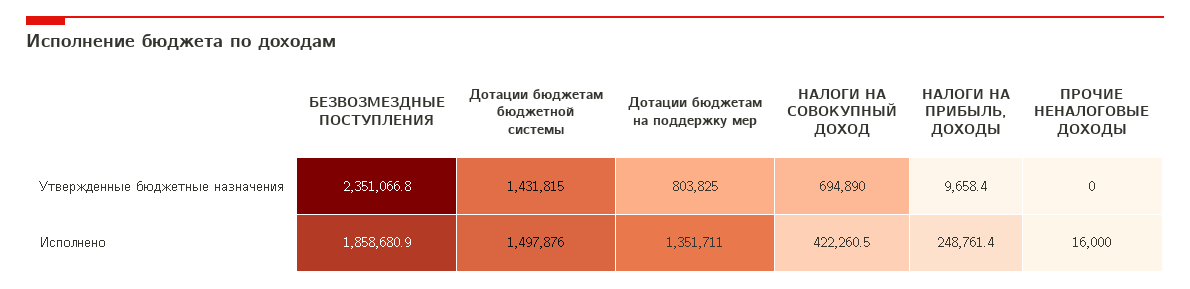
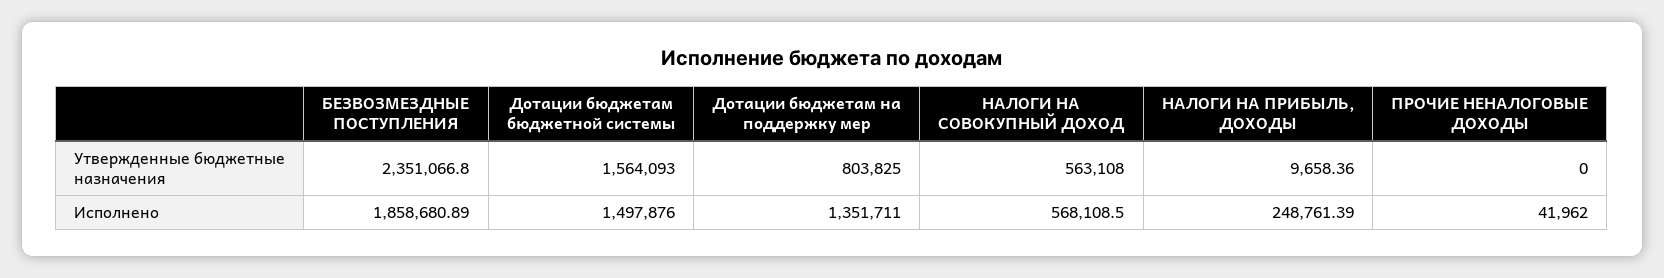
  {
    "БЕЗВОЗМЕЗДНЫЕ ПОСТУПЛЕНИЯ": {
      "Утвержденные бюджетные назначения": 2351066.8,
      "Исполнено": 1858680.89
    },
    "Дотации бюджетам бюджетной системы": {
-     "Утвержденные бюджетные назначения": 1431815,
+     "Утвержденные бюджетные назначения": 1564093,
      "Исполнено": 1497876
    },
    "Дотации бюджетам на поддержку мер": {
      "Утвержденные бюджетные назначения": 803825,
      "Исполнено": 1351711
    },
    "НАЛОГИ НА СОВОКУПНЫЙ ДОХОД": {
-     "Утвержденные бюджетные назначения": 694890,
+     "Утвержденные бюджетные назначения": 563108,
-     "Исполнено": 422260.5
+     "Исполнено": 568108.5
    },
    "НАЛОГИ НА ПРИБЫЛЬ, ДОХОДЫ": {
      "Утвержденные бюджетные назначения": 9658.36,
      "Исполнено": 248761.39
    },
    "ПРОЧИЕ НЕНАЛОГОВЫЕ ДОХОДЫ": {
      "Утвержденные бюджетные назначения": 0,
-     "Исполнено": 16000
+     "Исполнено": 41962
    }
  }

